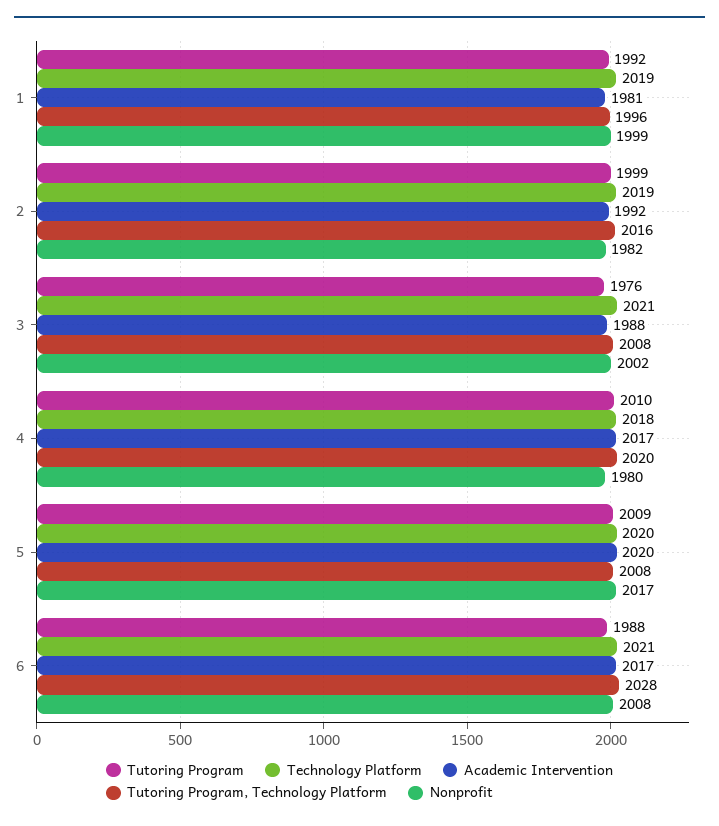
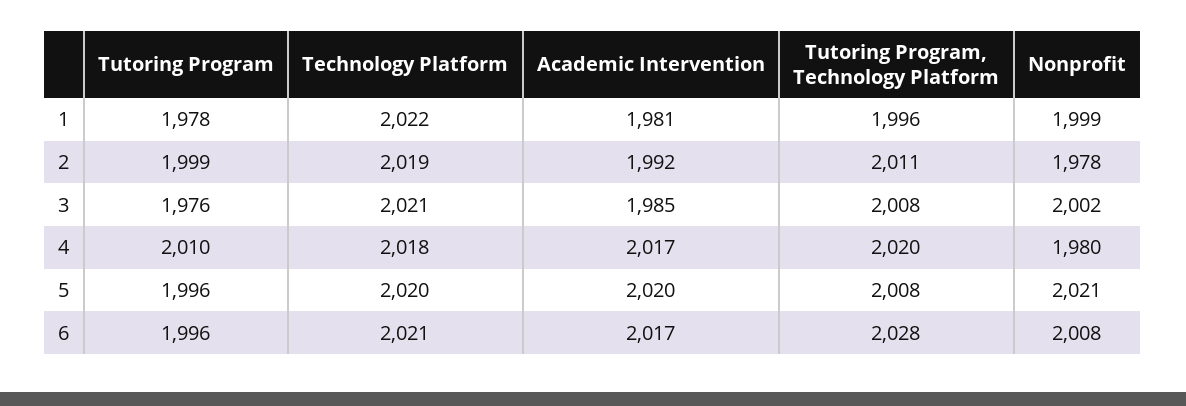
  {
    "Tutoring Program": {
-     "1": 1992,
+     "1": 1978,
      "2": 1999,
      "3": 1976,
      "4": 2010,
-     "5": 2009,
+     "5": 1996,
-     "6": 1988
+     "6": 1996
    },
    "Technology Platform": {
-     "1": 2019,
+     "1": 2022,
      "2": 2019,
      "3": 2021,
      "4": 2018,
      "5": 2020,
      "6": 2021
    },
    "Academic Intervention": {
      "1": 1981,
      "2": 1992,
-     "3": 1988,
+     "3": 1985,
      "4": 2017,
      "5": 2020,
      "6": 2017
    },
    "Tutoring Program, Technology Platform": {
      "1": 1996,
-     "2": 2016,
+     "2": 2011,
      "3": 2008,
      "4": 2020,
      "5": 2008,
      "6": 2028
    },
    "Nonprofit": {
      "1": 1999,
-     "2": 1982,
+     "2": 1978,
      "3": 2002,
      "4": 1980,
-     "5": 2017,
+     "5": 2021,
      "6": 2008
    }
  }

